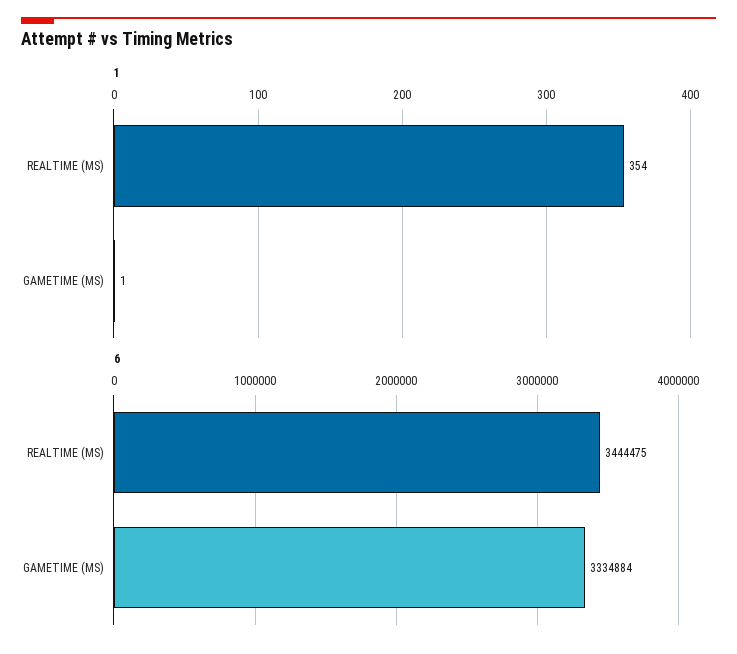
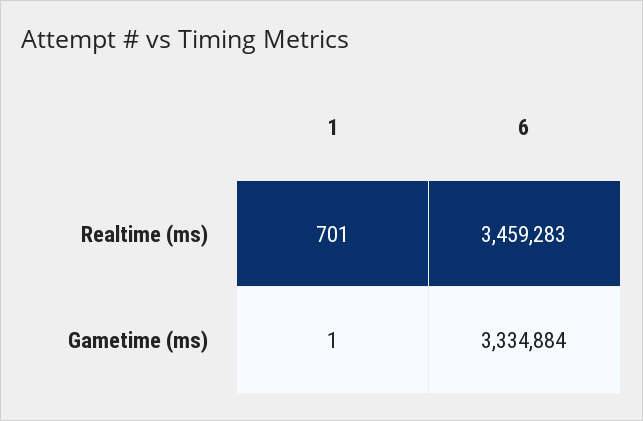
  {
    "1": {
-     "REALTIME (MS)": 354,
+     "REALTIME (MS)": 701,
      "GAMETIME (MS)": 1
    },
    "6": {
-     "REALTIME (MS)": 3444475,
+     "REALTIME (MS)": 3459283,
      "GAMETIME (MS)": 3334884
    }
  }

